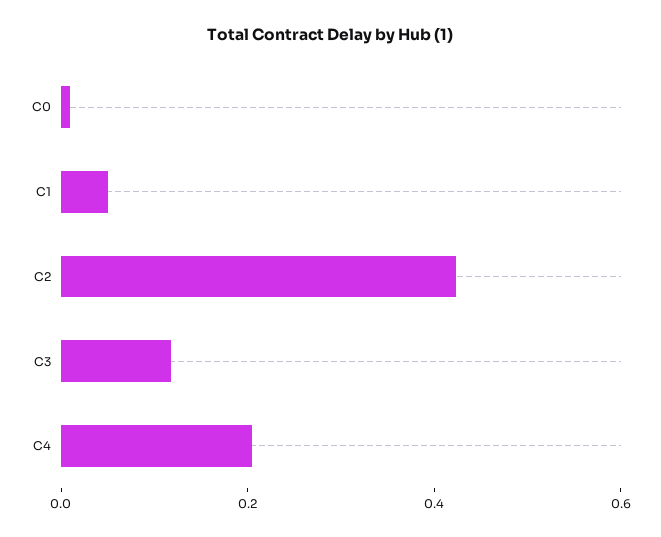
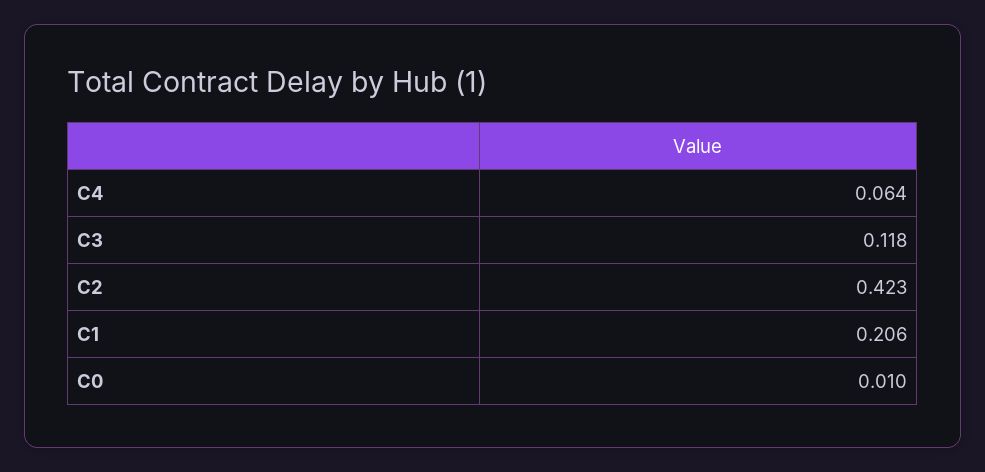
  {
    "C0": 0.01,
-   "C1": 0.05,
+   "C1": 0.206,
    "C2": 0.423,
    "C3": 0.118,
-   "C4": 0.2
+   "C4": 0.064
  }

